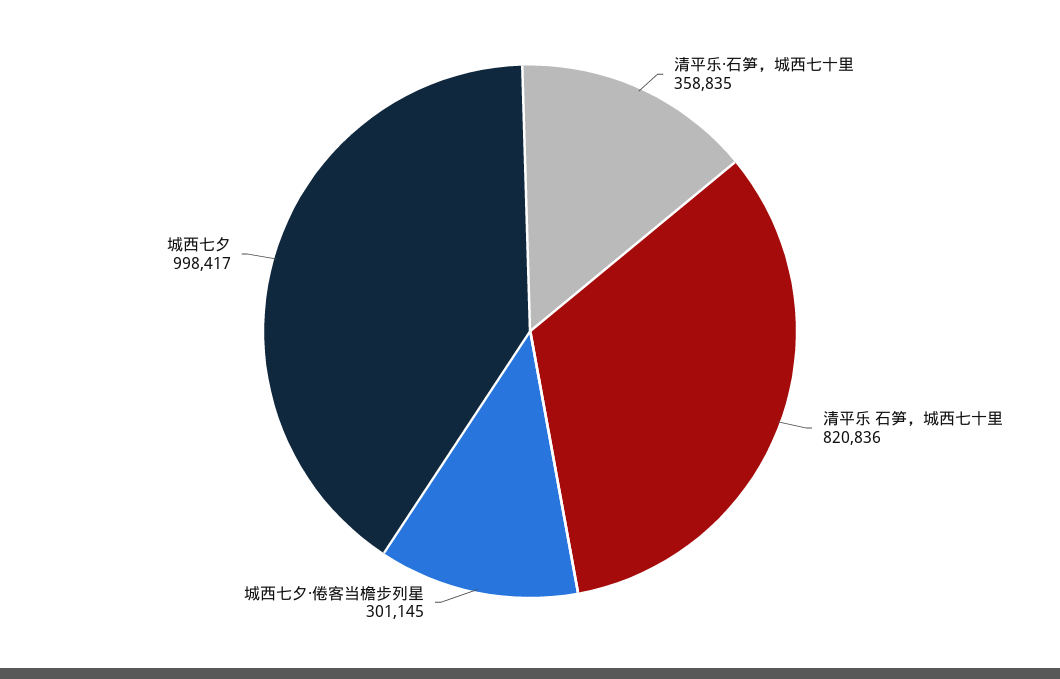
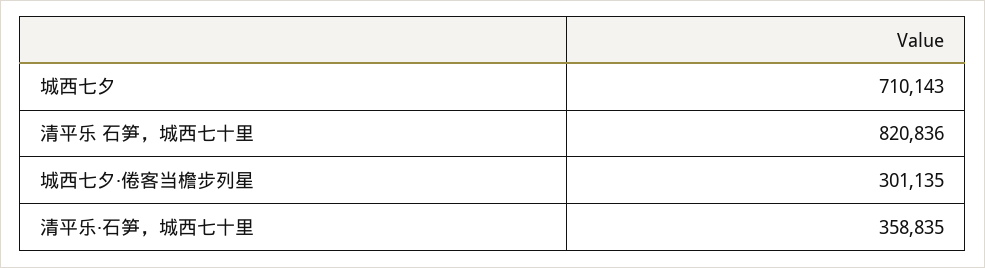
  {
    "清平乐·石笋，城西七十里": 358835,
    "清平乐 石笋，城西七十里": 820836,
-   "城西七夕·倦客当檐步列星": 301145,
+   "城西七夕·倦客当檐步列星": 301135,
-   "城西七夕": 998417
+   "城西七夕": 710143
  }

